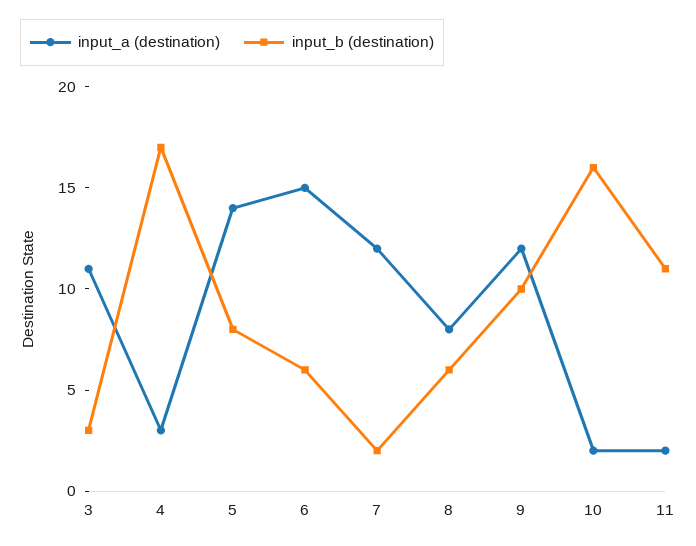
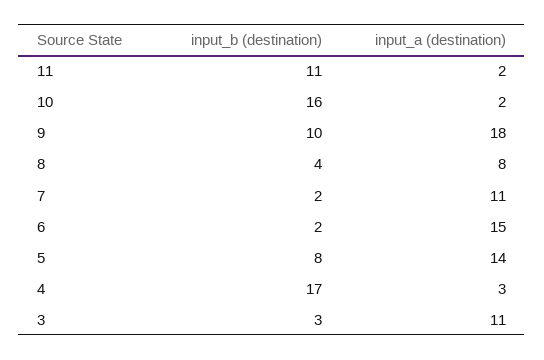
  {
    "input_a (destination)": {
      "3": 11,
      "4": 3,
      "5": 14,
      "6": 15,
-     "7": 12,
+     "7": 11,
      "8": 8,
-     "9": 12,
+     "9": 18,
      "10": 2,
      "11": 2
    },
    "input_b (destination)": {
      "3": 3,
      "4": 17,
      "5": 8,
-     "6": 6,
+     "6": 2,
      "7": 2,
-     "8": 6,
+     "8": 4,
      "9": 10,
      "10": 16,
      "11": 11
    }
  }

